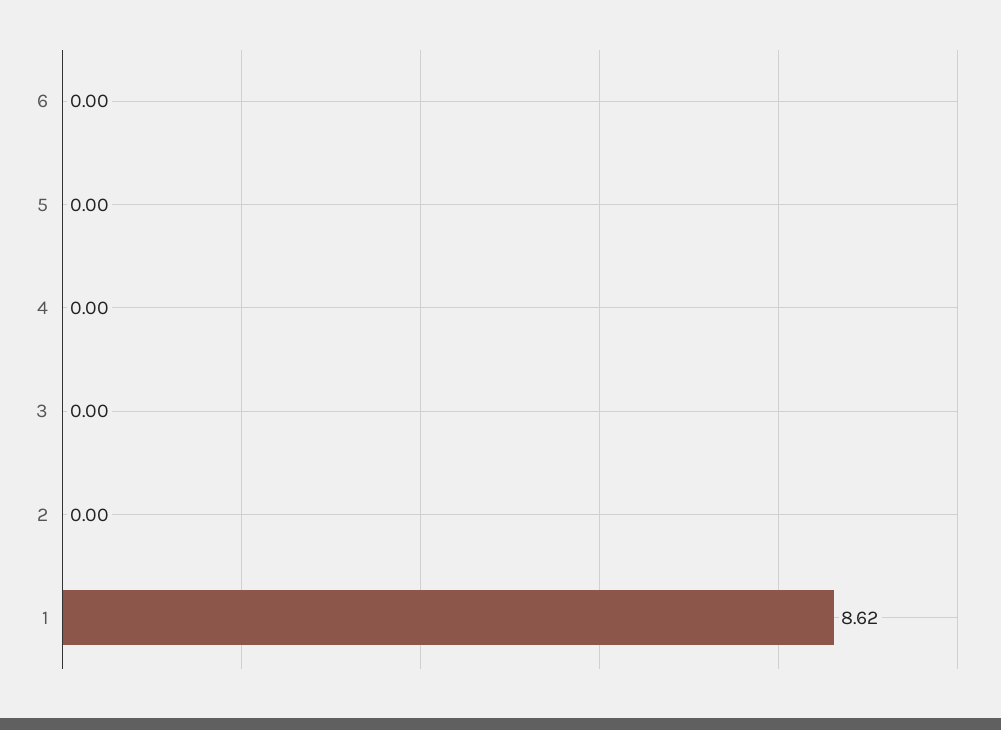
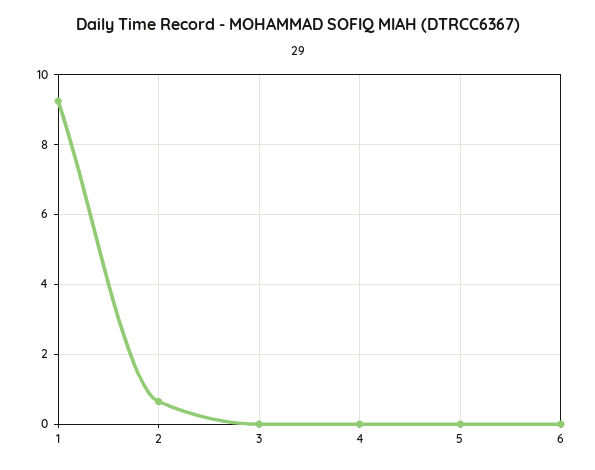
  {
    "6": 0,
    "5": 0,
    "4": 0,
    "3": 0,
-   "2": 0,
+   "2": 0.6,
-   "1": 8.62
+   "1": 9.2
  }

